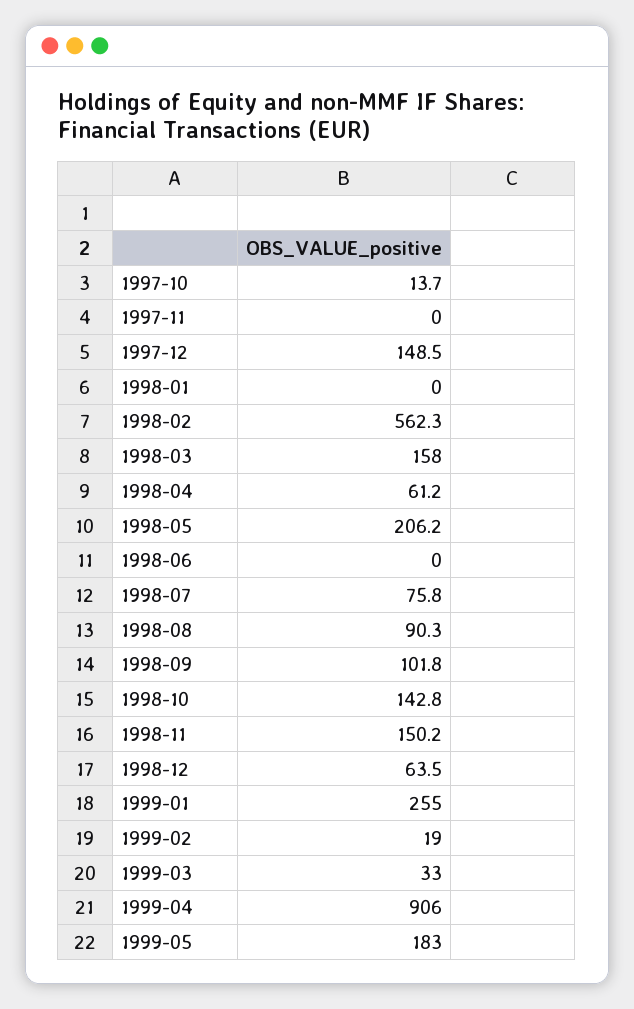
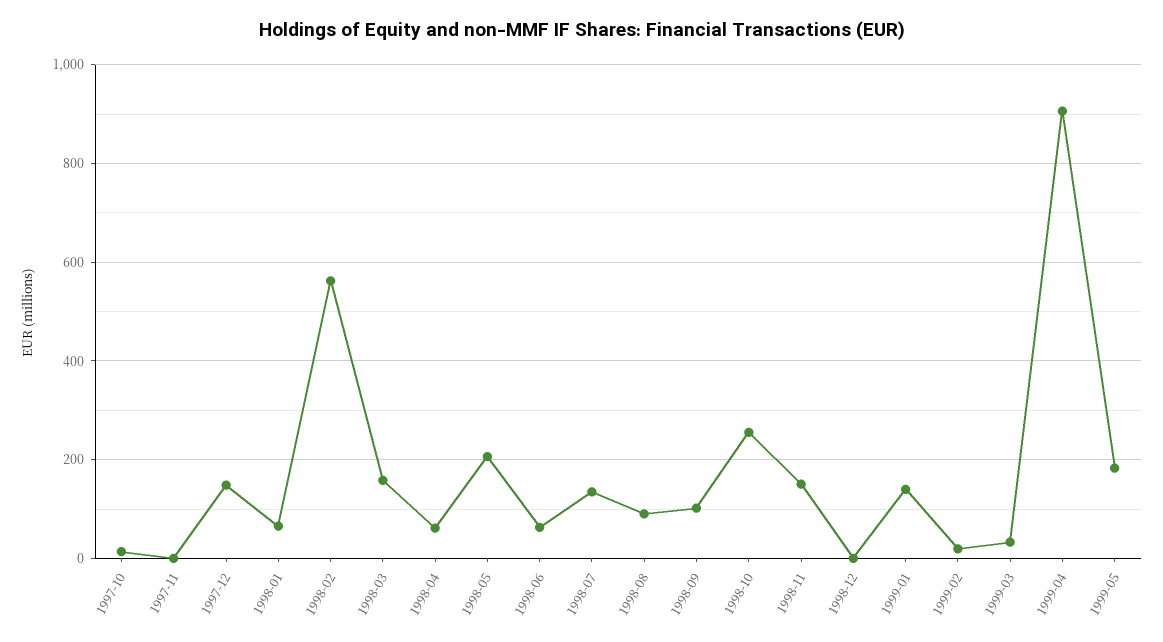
  {
    "1997-10": 13.7,
    "1997-11": 0,
    "1997-12": 148.5,
-   "1998-01": 0,
+   "1998-01": 60,
    "1998-02": 562.3,
    "1998-03": 158,
    "1998-04": 61.2,
    "1998-05": 206.2,
-   "1998-06": 0,
+   "1998-06": 60,
-   "1998-07": 75.8,
+   "1998-07": 140,
    "1998-08": 90.3,
    "1998-09": 101.8,
-   "1998-10": 142.8,
+   "1998-10": 260,
    "1998-11": 150.2,
-   "1998-12": 63.5,
+   "1998-12": 0,
-   "1999-01": 255,
+   "1999-01": 140,
    "1999-02": 19,
    "1999-03": 33,
    "1999-04": 906,
    "1999-05": 183
  }

